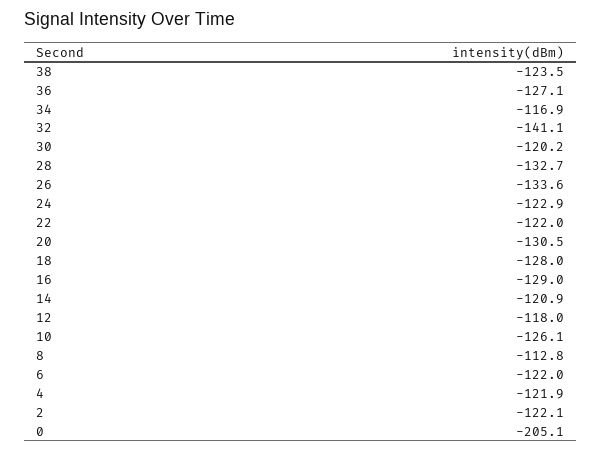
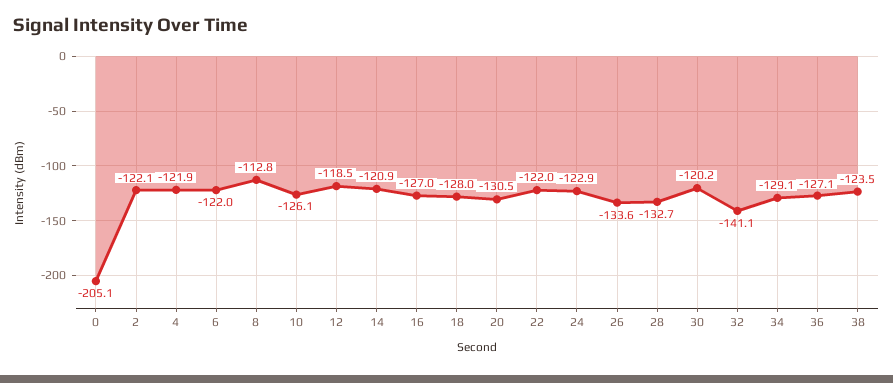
  {
    "38": -123.5,
    "36": -127.1,
-   "34": -116.9,
+   "34": -129.1,
    "32": -141.1,
    "30": -120.2,
    "28": -132.7,
    "26": -133.6,
    "24": -122.9,
    "22": -122,
    "20": -130.5,
    "18": -128,
-   "16": -129,
+   "16": -127,
    "14": -120.9,
-   "12": -118,
+   "12": -118.5,
    "10": -126.1,
    "8": -112.8,
    "6": -122,
    "4": -121.9,
    "2": -122.1,
    "0": -205.1
  }

